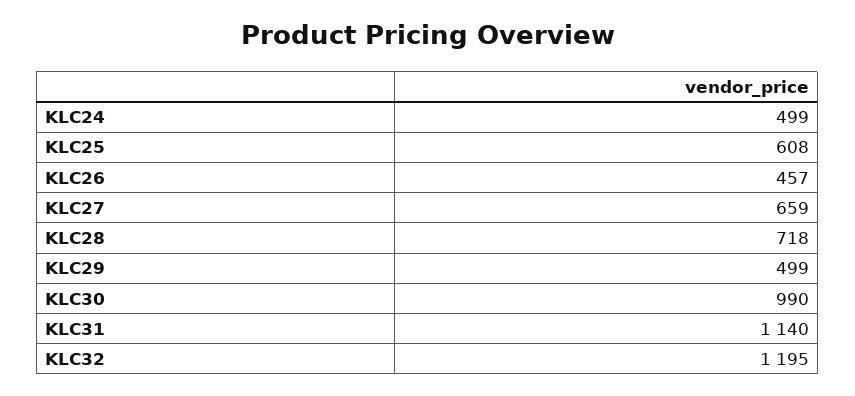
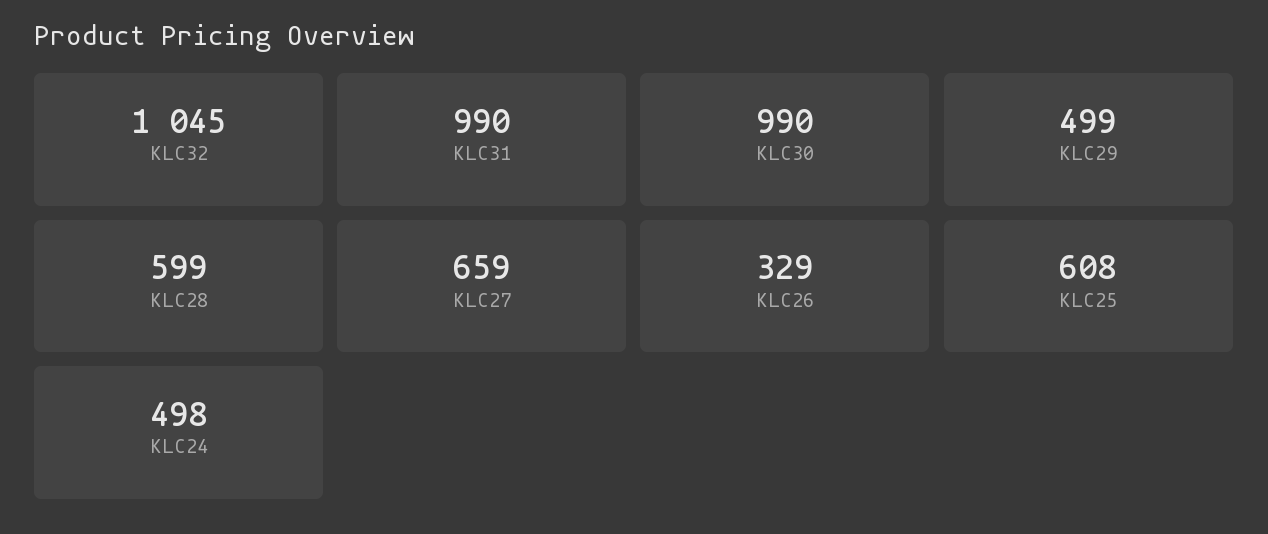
  {
-   "KLC24": 499,
+   "KLC24": 498,
    "KLC25": 608,
-   "KLC26": 457,
+   "KLC26": 329,
    "KLC27": 659,
-   "KLC28": 718,
+   "KLC28": 599,
    "KLC29": 499,
    "KLC30": 990,
-   "KLC31": 1140,
+   "KLC31": 990,
-   "KLC32": 1195
+   "KLC32": 1045
  }

